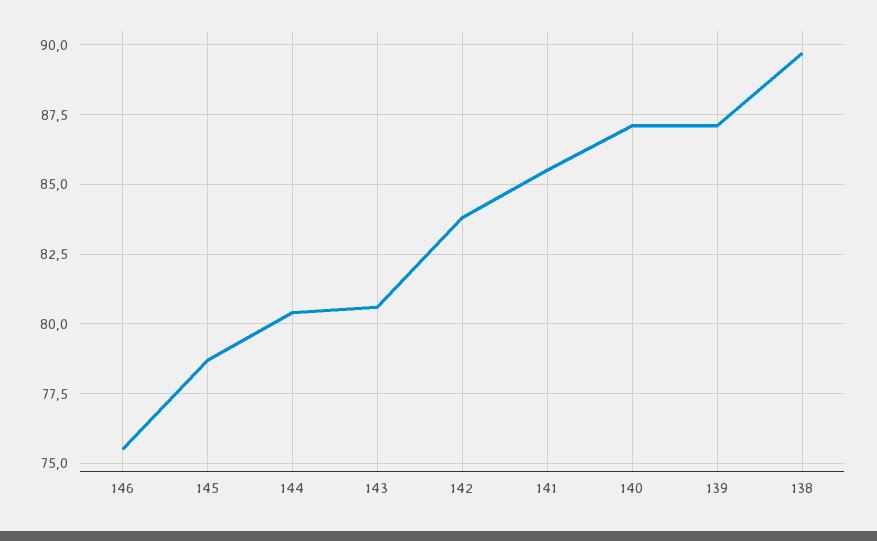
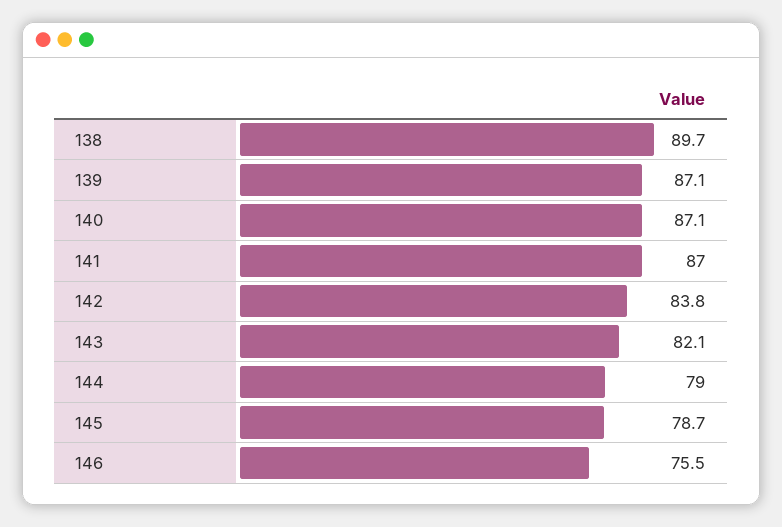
  {
    "146": 75.5,
    "145": 78.7,
-   "144": 80.5,
+   "144": 79,
-   "143": 80.5,
+   "143": 82.1,
    "142": 83.8,
-   "141": 85.5,
+   "141": 87,
    "140": 87.1,
    "139": 87.1,
    "138": 89.7
  }

